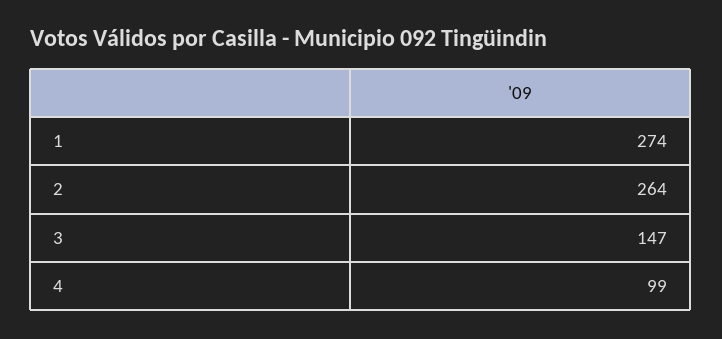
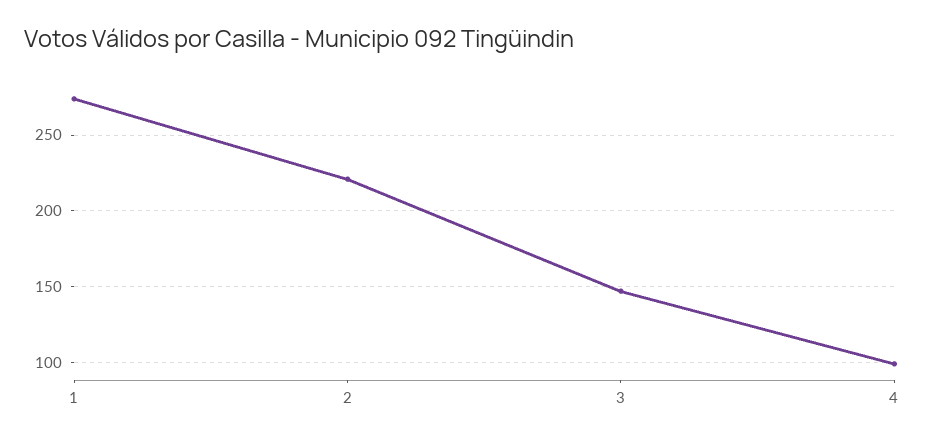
  {
    "1": 274,
-   "2": 264,
+   "2": 220,
    "3": 147,
    "4": 99
  }

